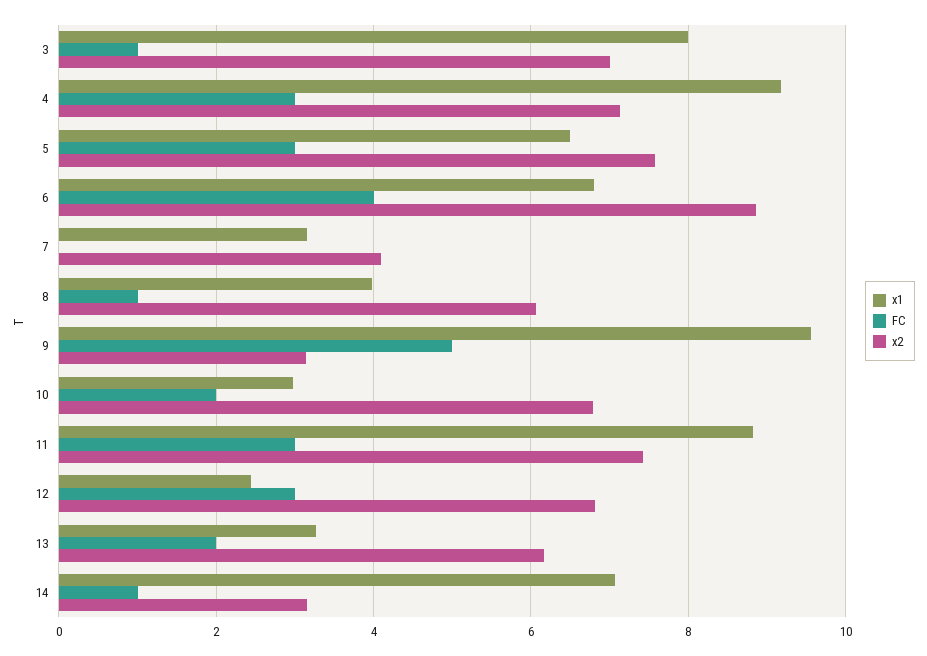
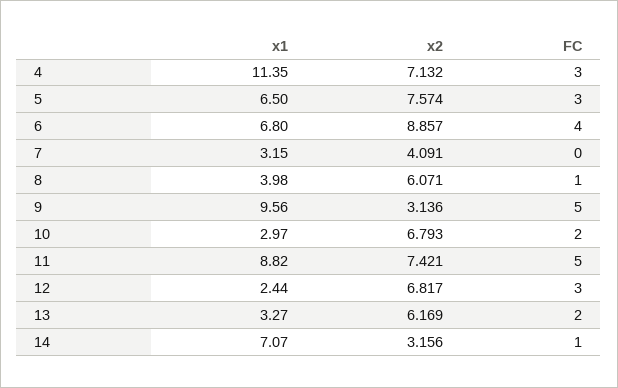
  {
    "x1": {
-     "3": 8,
-     "4": 9.2,
+     "4": 11.35,
      "5": 6.5,
      "6": 6.8,
      "7": 3.15,
      "8": 3.98,
      "9": 9.56,
      "10": 2.97,
      "11": 8.82,
      "12": 2.44,
      "13": 3.27,
      "14": 7.07
    },
    "FC": {
-     "3": 1,
      "4": 3,
      "5": 3,
      "6": 4,
      "7": 0,
      "8": 1,
      "9": 5,
      "10": 2,
-     "11": 3,
+     "11": 5,
      "12": 3,
      "13": 2,
      "14": 1
    },
    "x2": {
-     "3": 7,
      "4": 7.132,
      "5": 7.574,
      "6": 8.857,
      "7": 4.091,
      "8": 6.071,
      "9": 3.136,
      "10": 6.793,
      "11": 7.421,
      "12": 6.817,
      "13": 6.169,
      "14": 3.156
    }
  }

